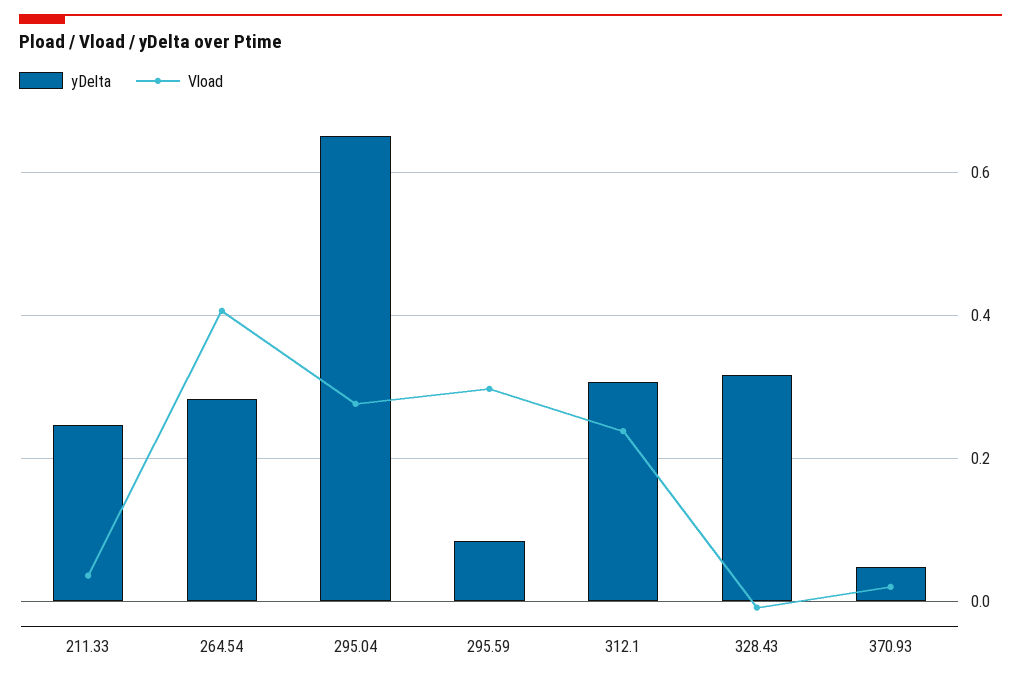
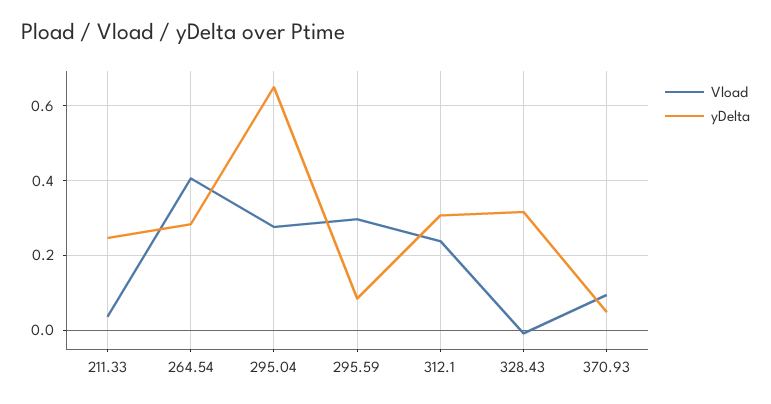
  {
    "yDelta": {
      "211.33": 0.24,
      "264.54": 0.28,
      "295.04": 0.66,
      "295.59": 0.08,
      "312.1": 0.3,
      "328.43": 0.32,
      "370.93": 0.04
    },
    "Vload": {
      "211.33": 0.04,
      "264.54": 0.4,
      "295.04": 0.28,
      "295.59": 0.3,
      "312.1": 0.24,
      "328.43": 0,
-     "370.93": 0.02
+     "370.93": 0.1
    }
  }

